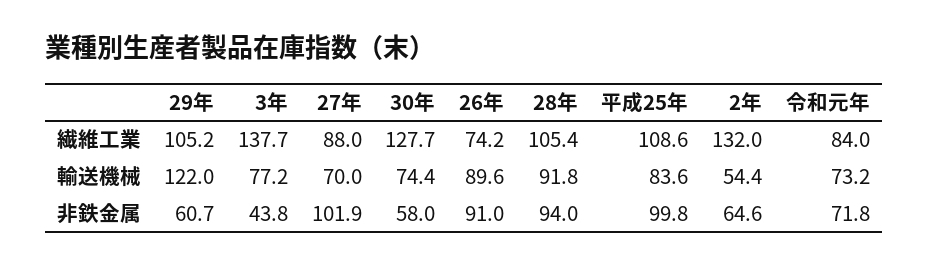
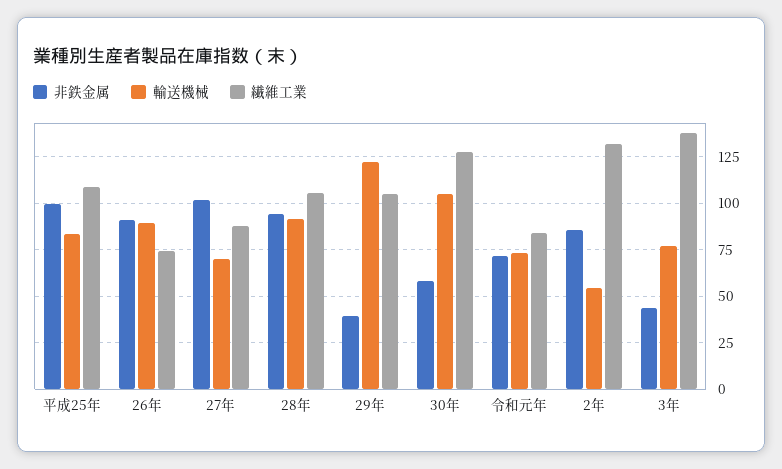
  {
    "繊維工業": {
      "29年": 105.2,
      "3年": 137.7,
      "27年": 88,
      "30年": 127.7,
      "26年": 74.2,
      "28年": 105.4,
      "平成25年": 108.6,
      "2年": 132,
      "令和元年": 84
    },
    "輸送機械": {
      "29年": 122,
      "3年": 77.2,
      "27年": 70,
-     "30年": 74.4,
+     "30年": 105,
      "26年": 89.6,
      "28年": 91.8,
      "平成25年": 83.6,
      "2年": 54.4,
      "令和元年": 73.2
    },
    "非鉄金属": {
-     "29年": 60.7,
+     "29年": 40,
      "3年": 43.8,
      "27年": 101.9,
      "30年": 58,
      "26年": 91,
      "28年": 94,
      "平成25年": 99.8,
-     "2年": 64.6,
+     "2年": 85,
      "令和元年": 71.8
    }
  }

